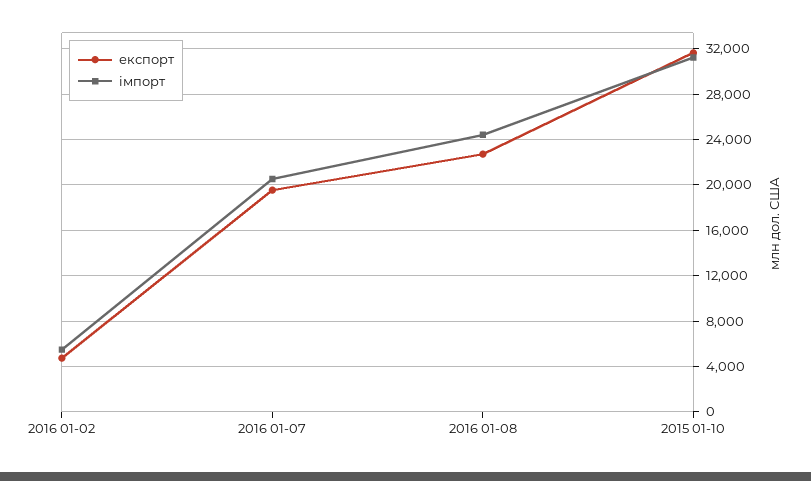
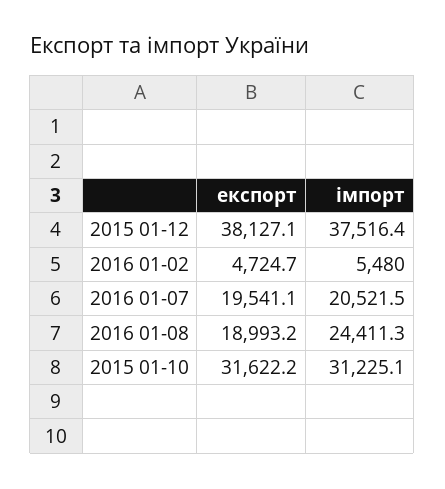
  {
    "експорт": {
      "2016 01-02": 4724.7,
      "2016 01-07": 19541.1,
-     "2016 01-08": 23000,
+     "2016 01-08": 18993.2,
-     "2015 01-10": 31622.2
+     "2015 01-10": 31622.2,
+     "2015 01-12": 38127.1
    },
    "імпорт": {
      "2016 01-02": 5480,
      "2016 01-07": 20521.5,
      "2016 01-08": 24411.3,
-     "2015 01-10": 31225.1
+     "2015 01-10": 31225.1,
+     "2015 01-12": 37516.4
    }
  }

